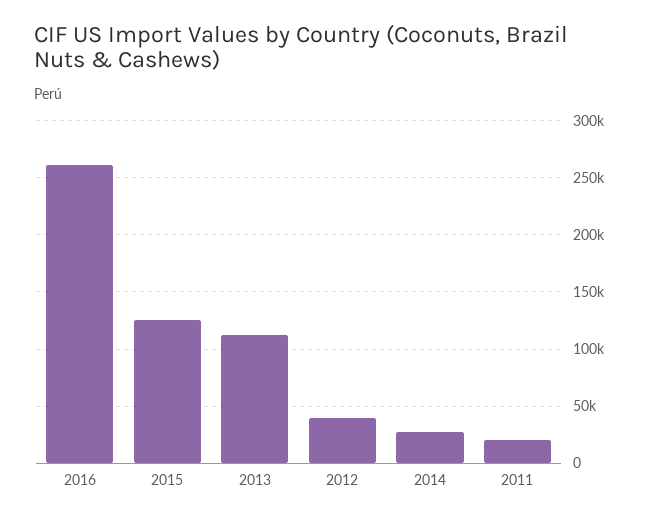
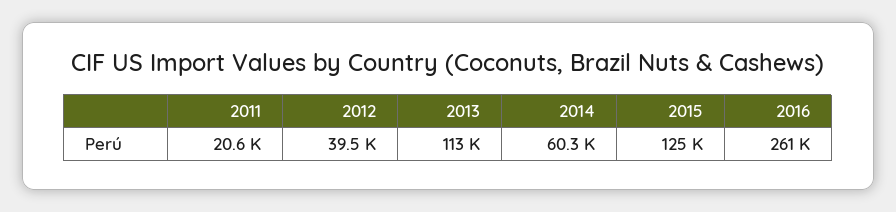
  {
    "2016": 261000,
    "2015": 125000,
    "2013": 113000,
    "2012": 39500,
-   "2014": 30000,
+   "2014": 60300,
    "2011": 20600
  }

